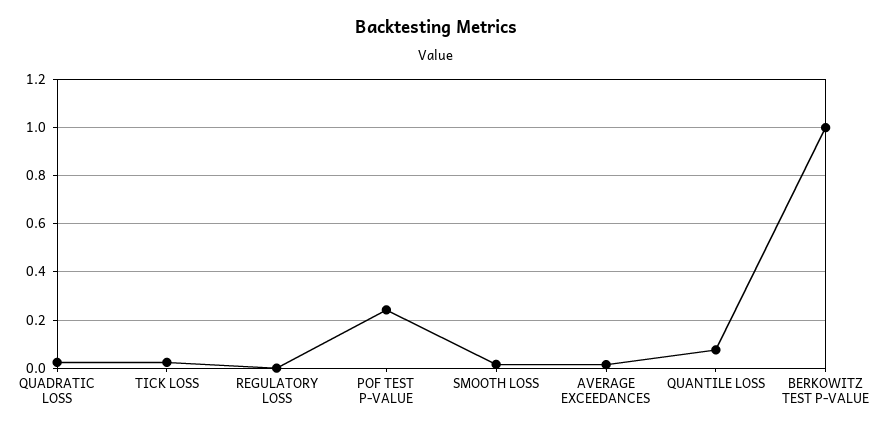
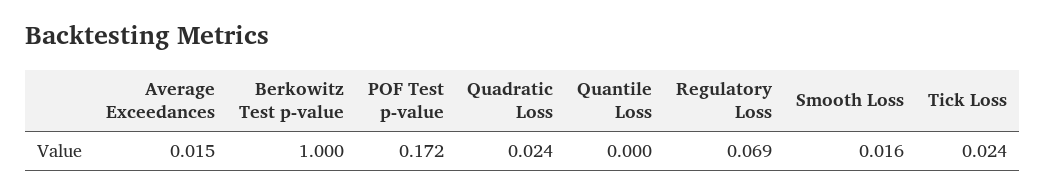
  {
    "QUADRATIC LOSS": 0.024,
    "TICK LOSS": 0.024,
-   "REGULATORY LOSS": 0,
+   "REGULATORY LOSS": 0.069,
-   "POF TEST P-VALUE": 0.25,
+   "POF TEST P-VALUE": 0.172,
    "SMOOTH LOSS": 0.016,
    "AVERAGE EXCEEDANCES": 0.015,
-   "QUANTILE LOSS": 0.075,
+   "QUANTILE LOSS": 0,
    "BERKOWITZ TEST P-VALUE": 1
  }

